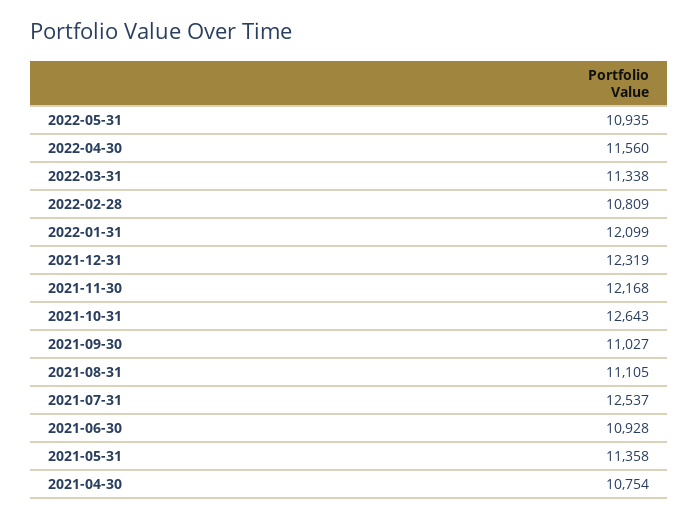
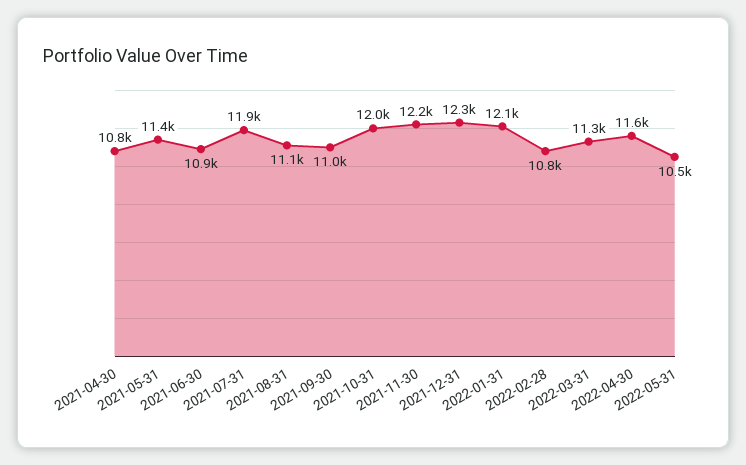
  {
-   "2022-05-31": 10935,
+   "2022-05-31": 10500,
    "2022-04-30": 11560,
    "2022-03-31": 11338,
    "2022-02-28": 10809,
    "2022-01-31": 12099,
    "2021-12-31": 12319,
    "2021-11-30": 12168,
-   "2021-10-31": 12643,
+   "2021-10-31": 12000,
    "2021-09-30": 11027,
    "2021-08-31": 11105,
-   "2021-07-31": 12537,
+   "2021-07-31": 11900,
    "2021-06-30": 10928,
    "2021-05-31": 11358,
    "2021-04-30": 10754
  }

